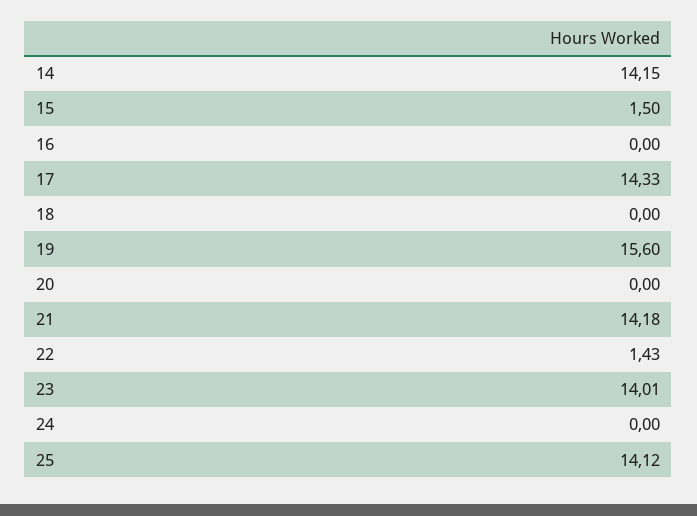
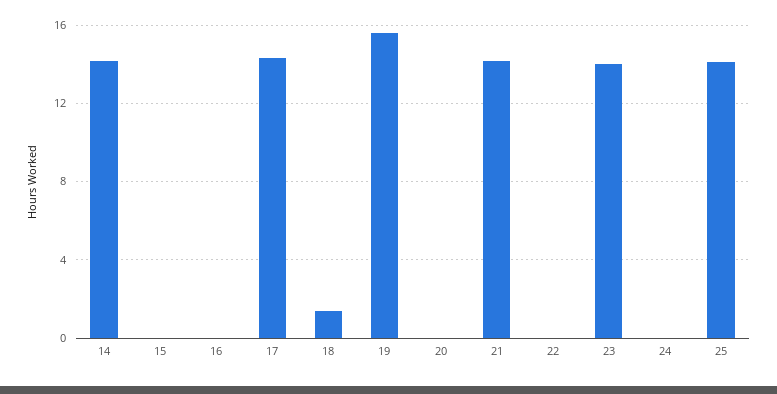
  {
    "14": 14.15,
-   "15": 1.5,
+   "15": 0,
    "16": 0,
    "17": 14.33,
-   "18": 0,
+   "18": 1.5,
    "19": 15.6,
    "20": 0,
    "21": 14.18,
-   "22": 1.43,
+   "22": 0,
    "23": 14.01,
    "24": 0,
    "25": 14.12
  }

